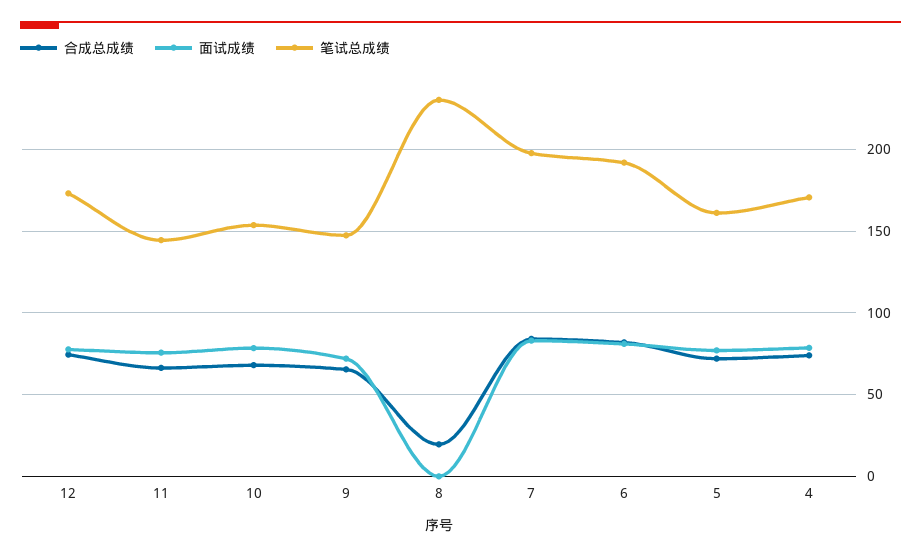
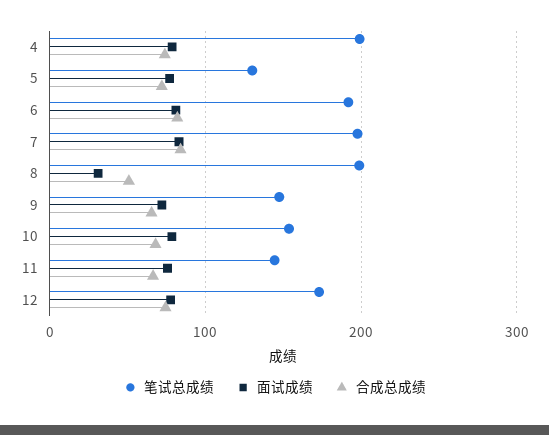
  {
    "合成总成绩": {
      "12": 75,
      "11": 65,
      "10": 70,
      "9": 65,
-     "8": 20,
+     "8": 50,
      "7": 85,
      "6": 80,
      "5": 70,
      "4": 75
    },
    "面试成绩": {
      "12": 80,
      "11": 75,
      "10": 80,
      "9": 70,
-     "8": 0,
+     "8": 30,
      "7": 85,
      "6": 80,
      "5": 75,
      "4": 80
    },
    "笔试总成绩": {
      "12": 175,
      "11": 145,
      "10": 155,
      "9": 145,
-     "8": 230,
+     "8": 200,
      "7": 200,
      "6": 190,
-     "5": 160,
+     "5": 130,
-     "4": 170
+     "4": 200
    }
  }

